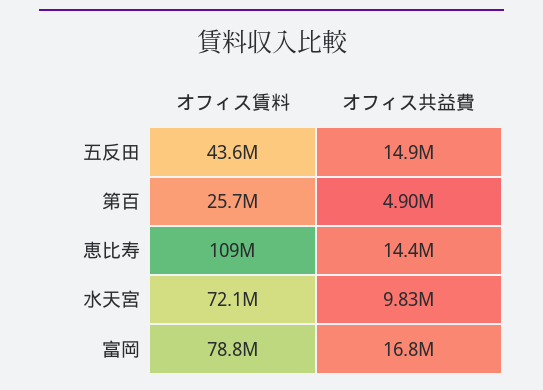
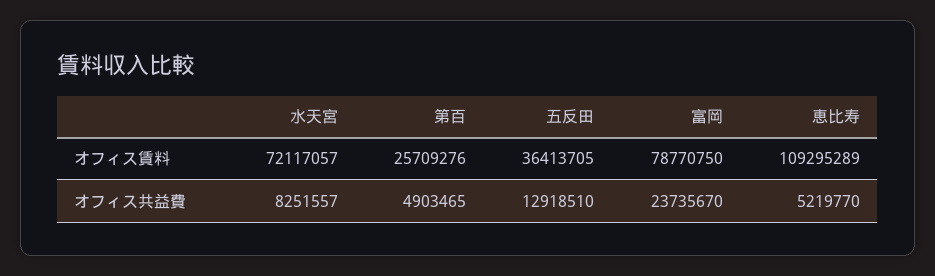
  {
    "オフィス賃料": {
-     "五反田": 43600000,
+     "五反田": 36413705,
      "第百": 25709276,
      "恵比寿": 109295289,
      "水天宮": 72117057,
      "富岡": 78770750
    },
    "オフィス共益費": {
-     "五反田": 14900000,
+     "五反田": 12918510,
      "第百": 4903465,
-     "恵比寿": 14400000,
+     "恵比寿": 5219770,
-     "水天宮": 9830000,
+     "水天宮": 8251557,
-     "富岡": 16800000
+     "富岡": 23735670
    }
  }

